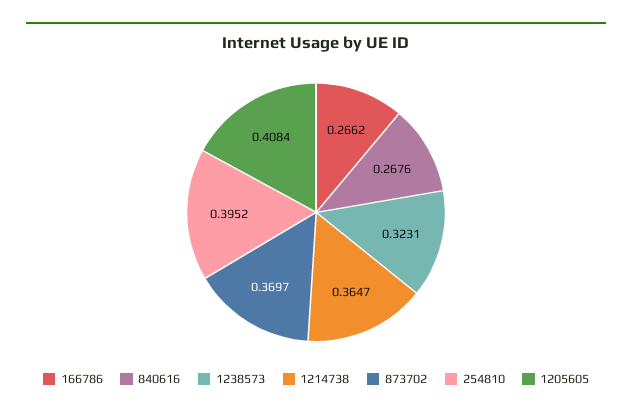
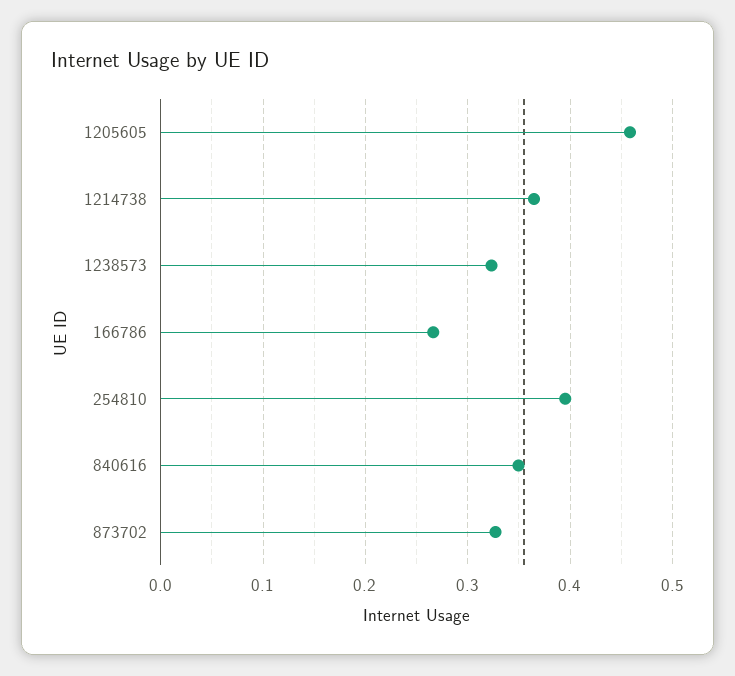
  {
    "166786": 0.2662,
-   "840616": 0.2676,
+   "840616": 0.35,
    "1238573": 0.3231,
    "1214738": 0.3647,
-   "873702": 0.3697,
+   "873702": 0.33,
    "254810": 0.3952,
-   "1205605": 0.4084
+   "1205605": 0.46
  }

